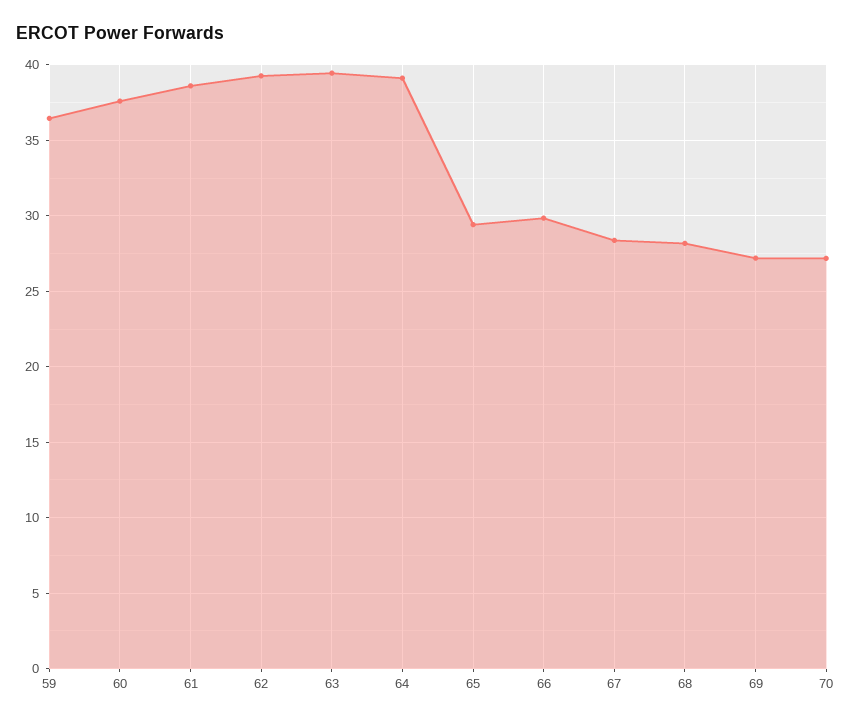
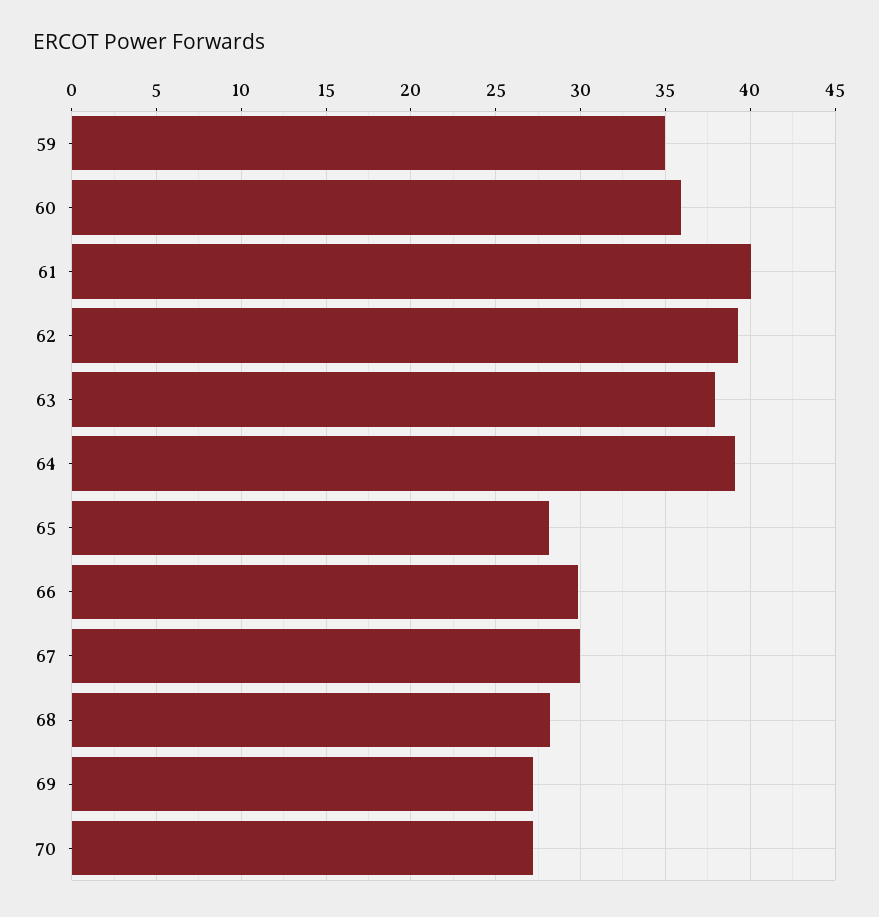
  {
-   "59": 36.5,
+   "59": 35,
-   "60": 37.5,
+   "60": 36,
-   "61": 38.5,
+   "61": 40,
    "62": 39.5,
-   "63": 39.5,
+   "63": 38,
    "64": 39,
-   "65": 29.5,
+   "65": 28,
    "66": 30,
-   "67": 28.5,
+   "67": 30,
    "68": 28,
    "69": 27,
    "70": 27
  }

